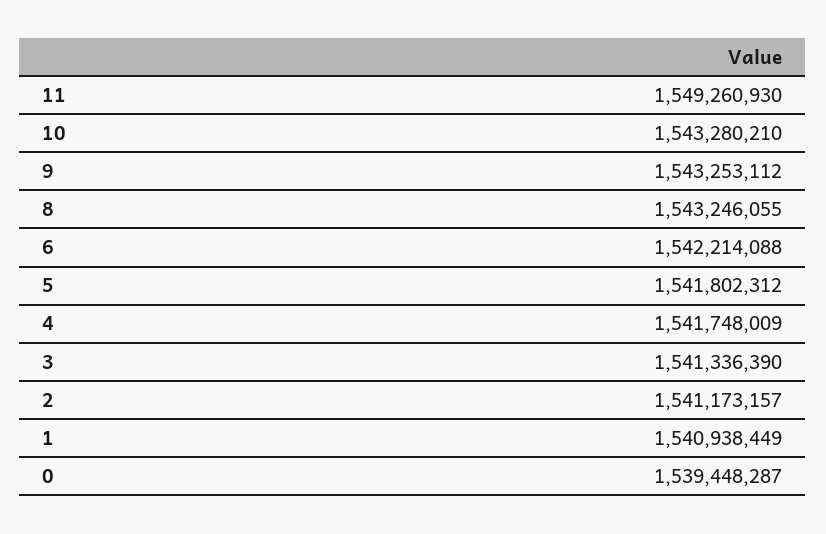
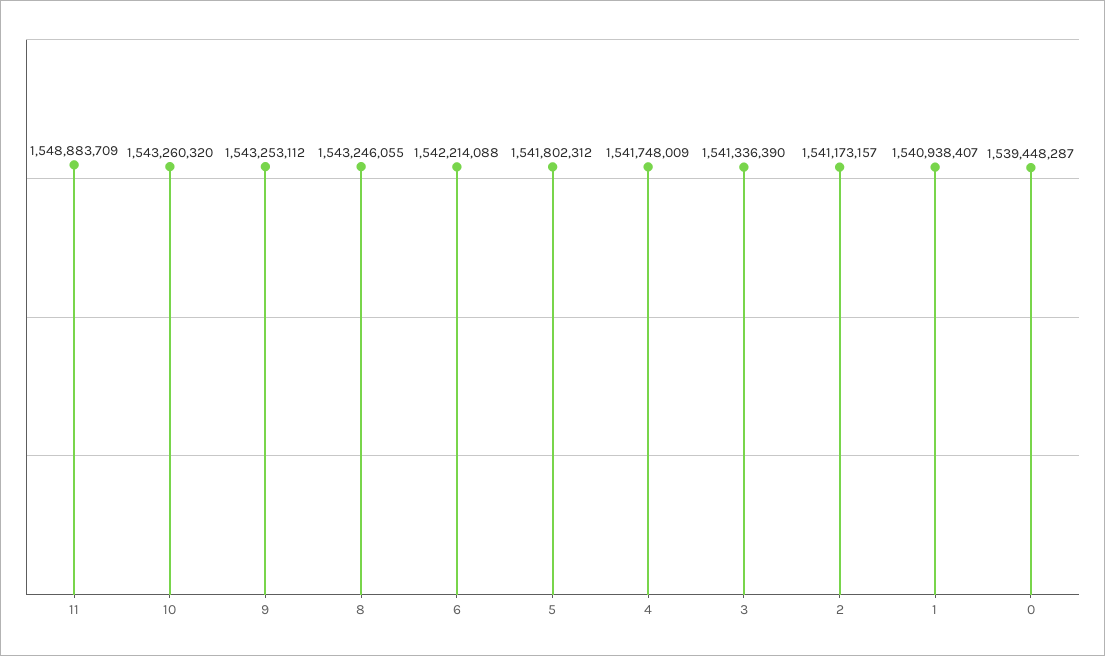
  {
-   "11": 1549260930,
+   "11": 1548883709,
-   "10": 1543280210,
+   "10": 1543260320,
    "9": 1543253112,
    "8": 1543246055,
    "6": 1542214088,
    "5": 1541802312,
    "4": 1541748009,
    "3": 1541336390,
    "2": 1541173157,
-   "1": 1540938449,
+   "1": 1540938407,
    "0": 1539448287
  }

